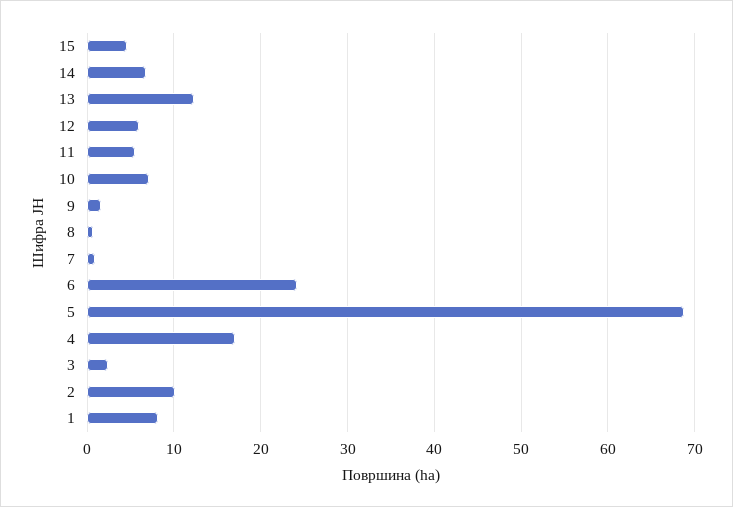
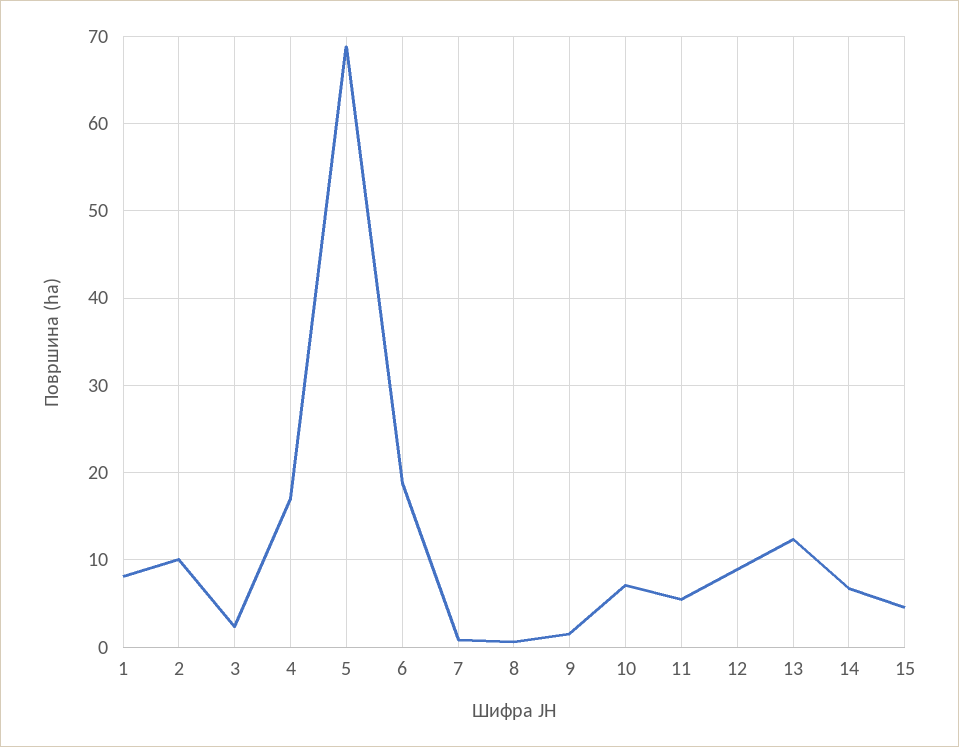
  {
    "15": 5,
    "14": 7,
    "13": 12,
-   "12": 6,
+   "12": 9,
    "11": 5,
    "10": 7,
    "9": 2,
    "8": 1,
    "7": 1,
-   "6": 24,
+   "6": 19,
    "5": 69,
    "4": 17,
    "3": 2,
    "2": 10,
    "1": 8
  }

